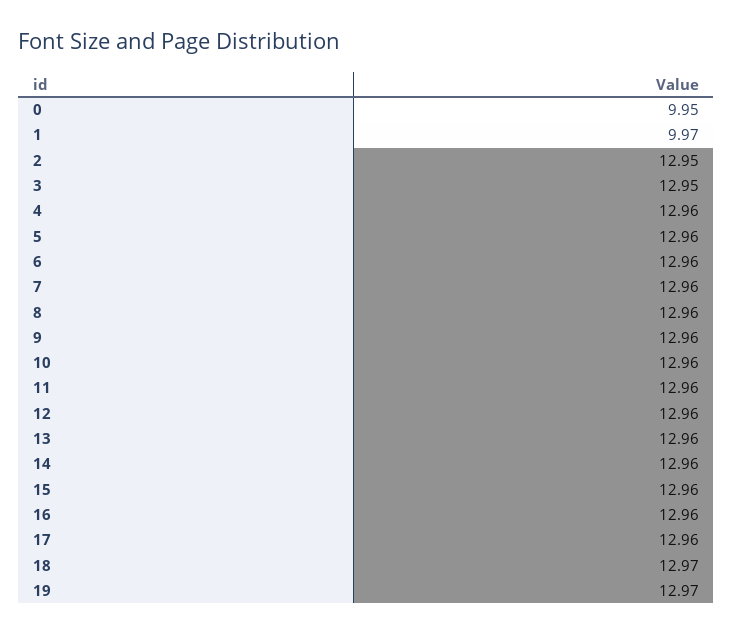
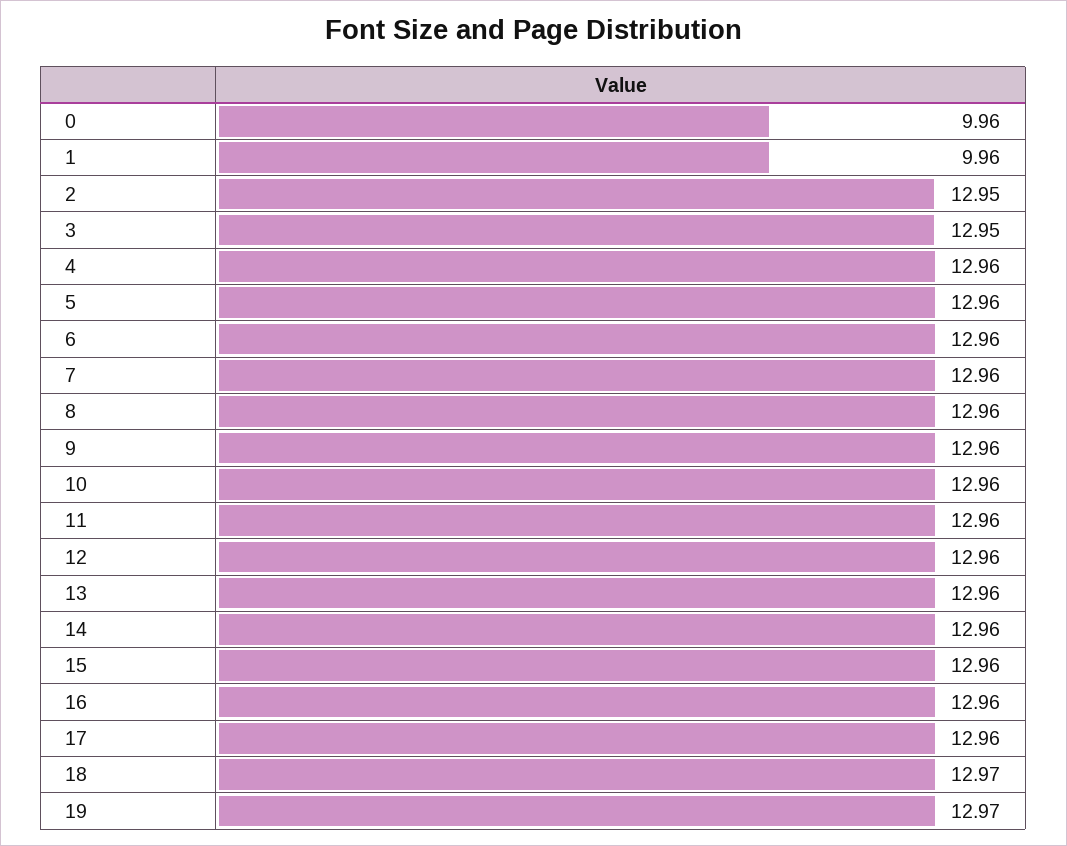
  {
-   "0": 9.95,
+   "0": 9.96,
-   "1": 9.97,
+   "1": 9.96,
    "2": 12.95,
    "3": 12.95,
    "4": 12.96,
    "5": 12.96,
    "6": 12.96,
    "7": 12.96,
    "8": 12.96,
    "9": 12.96,
    "10": 12.96,
    "11": 12.96,
    "12": 12.96,
    "13": 12.96,
    "14": 12.96,
    "15": 12.96,
    "16": 12.96,
    "17": 12.96,
    "18": 12.97,
    "19": 12.97
  }

